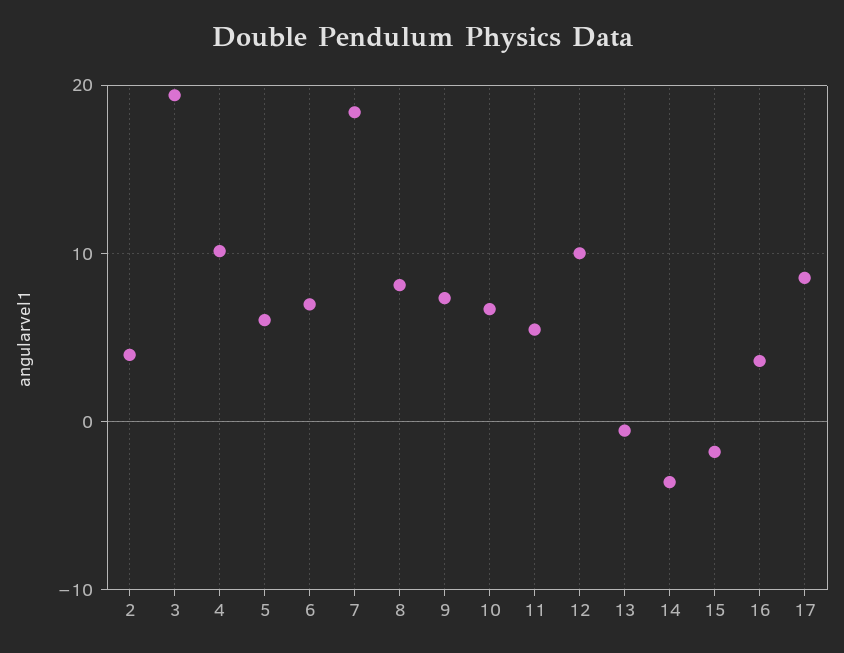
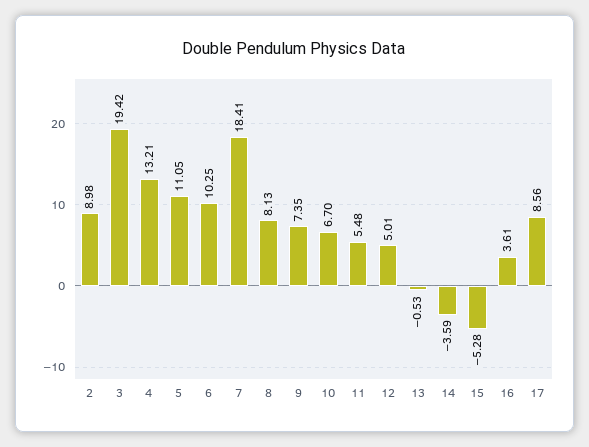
  {
-   "2": 4,
+   "2": 8.98,
    "3": 19.42,
-   "4": 10,
+   "4": 13.21,
-   "5": 6,
+   "5": 11.05,
-   "6": 7,
+   "6": 10.25,
    "7": 18.41,
    "8": 8.13,
    "9": 7.35,
    "10": 6.7,
    "11": 5.48,
-   "12": 10,
+   "12": 5.01,
    "13": -0.53,
    "14": -3.59,
-   "15": -2,
+   "15": -5.28,
    "16": 3.61,
    "17": 8.56
  }

